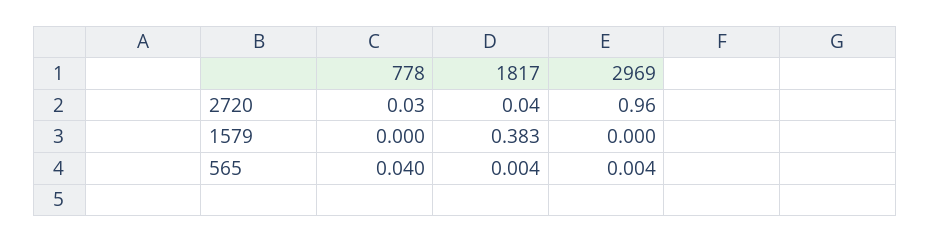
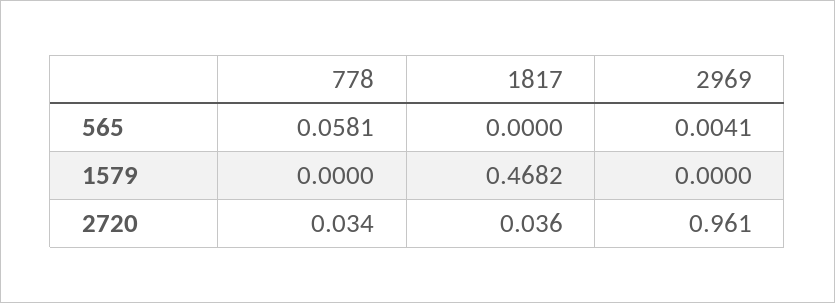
  {
    "778": {
      "2720": 0.034,
      "1579": 0,
-     "565": 0.04
+     "565": 0.0581
    },
    "1817": {
      "2720": 0.036,
-     "1579": 0.383,
+     "1579": 0.4682,
-     "565": 0.004
+     "565": 0
    },
    "2969": {
      "2720": 0.961,
      "1579": 0,
      "565": 0.0041
    }
  }

